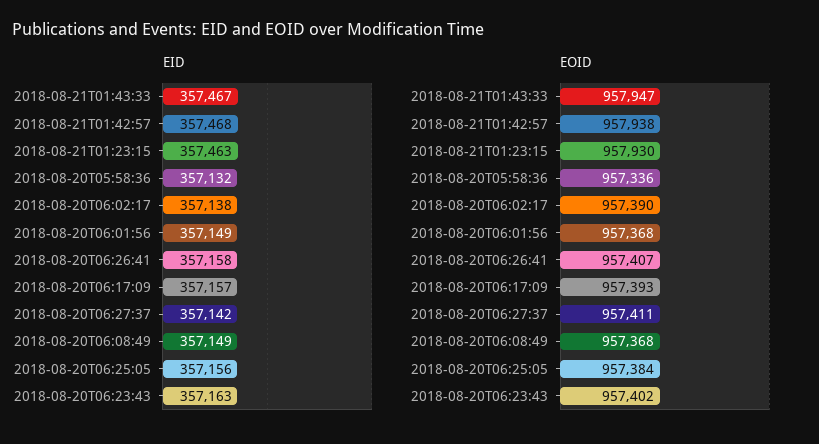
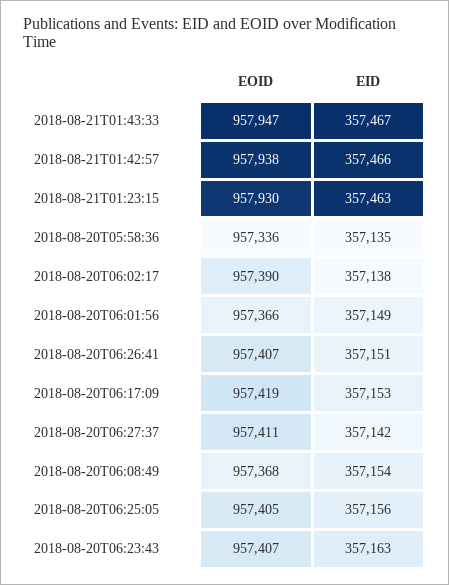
  {
    "EID": {
      "2018-08-21T01:43:33": 357467,
-     "2018-08-21T01:42:57": 357468,
+     "2018-08-21T01:42:57": 357466,
      "2018-08-21T01:23:15": 357463,
-     "2018-08-20T05:58:36": 357132,
+     "2018-08-20T05:58:36": 357135,
      "2018-08-20T06:02:17": 357138,
      "2018-08-20T06:01:56": 357149,
-     "2018-08-20T06:26:41": 357158,
+     "2018-08-20T06:26:41": 357151,
-     "2018-08-20T06:17:09": 357157,
+     "2018-08-20T06:17:09": 357153,
      "2018-08-20T06:27:37": 357142,
-     "2018-08-20T06:08:49": 357149,
+     "2018-08-20T06:08:49": 357154,
      "2018-08-20T06:25:05": 357156,
      "2018-08-20T06:23:43": 357163
    },
    "EOID": {
      "2018-08-21T01:43:33": 957947,
      "2018-08-21T01:42:57": 957938,
      "2018-08-21T01:23:15": 957930,
      "2018-08-20T05:58:36": 957336,
      "2018-08-20T06:02:17": 957390,
-     "2018-08-20T06:01:56": 957368,
+     "2018-08-20T06:01:56": 957366,
      "2018-08-20T06:26:41": 957407,
-     "2018-08-20T06:17:09": 957393,
+     "2018-08-20T06:17:09": 957419,
      "2018-08-20T06:27:37": 957411,
      "2018-08-20T06:08:49": 957368,
-     "2018-08-20T06:25:05": 957384,
+     "2018-08-20T06:25:05": 957405,
-     "2018-08-20T06:23:43": 957402
+     "2018-08-20T06:23:43": 957407
    }
  }

